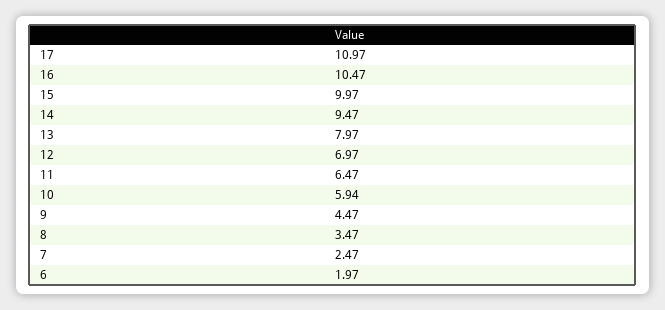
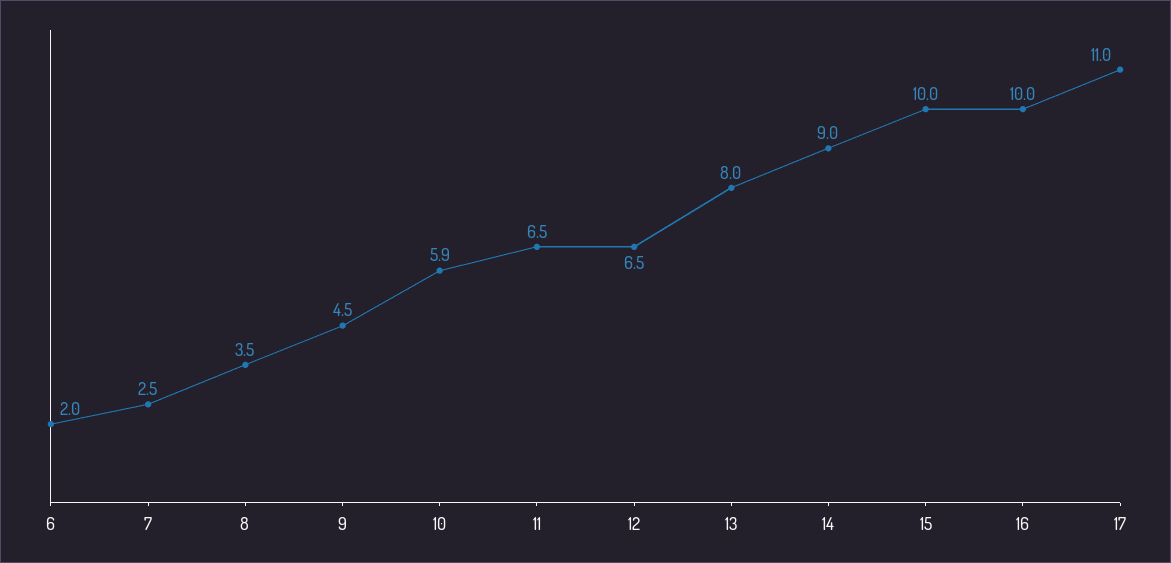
  {
    "17": 10.97,
-   "16": 10.47,
+   "16": 10,
    "15": 9.97,
-   "14": 9.47,
+   "14": 9,
    "13": 7.97,
-   "12": 6.97,
+   "12": 6.5,
    "11": 6.47,
    "10": 5.94,
    "9": 4.47,
    "8": 3.47,
    "7": 2.47,
    "6": 1.97
  }

